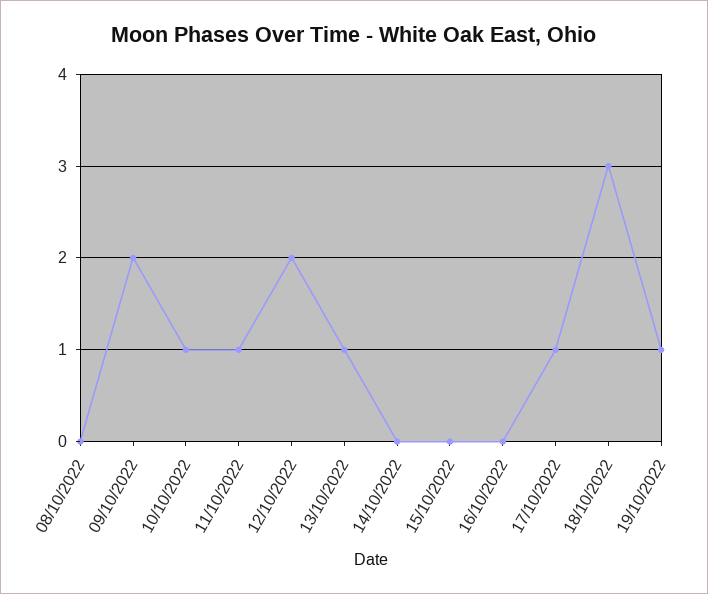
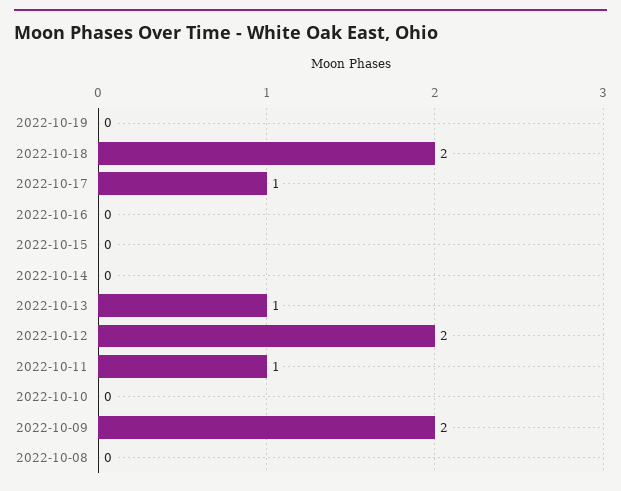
  {
    "08/10/2022": 0,
    "09/10/2022": 2,
-   "10/10/2022": 1,
+   "10/10/2022": 0,
    "11/10/2022": 1,
    "12/10/2022": 2,
    "13/10/2022": 1,
    "14/10/2022": 0,
    "15/10/2022": 0,
    "16/10/2022": 0,
    "17/10/2022": 1,
-   "18/10/2022": 3,
+   "18/10/2022": 2,
-   "19/10/2022": 1
+   "19/10/2022": 0
  }

